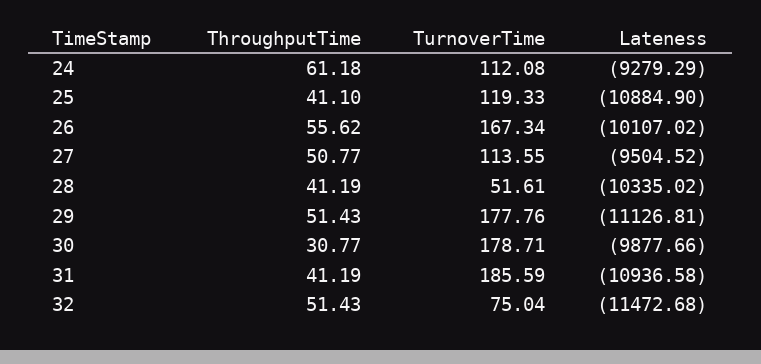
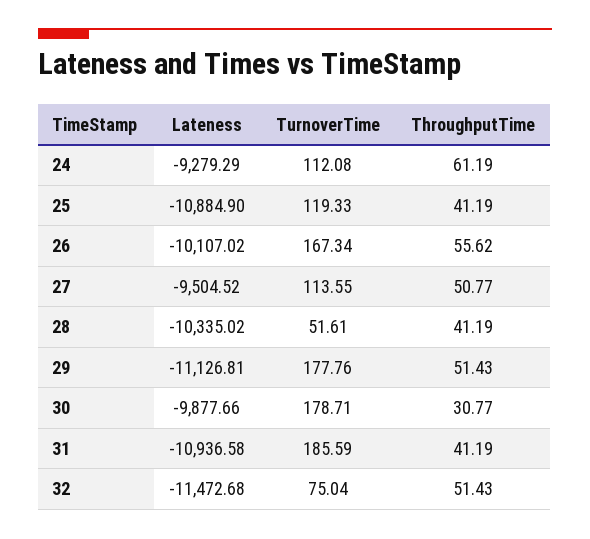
  {
    "ThroughputTime": {
-     "24": 61.18,
+     "24": 61.19,
-     "25": 41.1,
+     "25": 41.19,
      "26": 55.62,
      "27": 50.77,
      "28": 41.19,
      "29": 51.43,
      "30": 30.77,
      "31": 41.19,
      "32": 51.43
    },
    "TurnoverTime": {
      "24": 112.08,
      "25": 119.33,
      "26": 167.34,
      "27": 113.55,
      "28": 51.61,
      "29": 177.76,
      "30": 178.71,
      "31": 185.59,
      "32": 75.04
    },
    "Lateness": {
      "24": -9279.29,
      "25": -10884.9,
      "26": -10107.02,
      "27": -9504.52,
      "28": -10335.02,
      "29": -11126.81,
      "30": -9877.66,
      "31": -10936.58,
      "32": -11472.68
    }
  }

